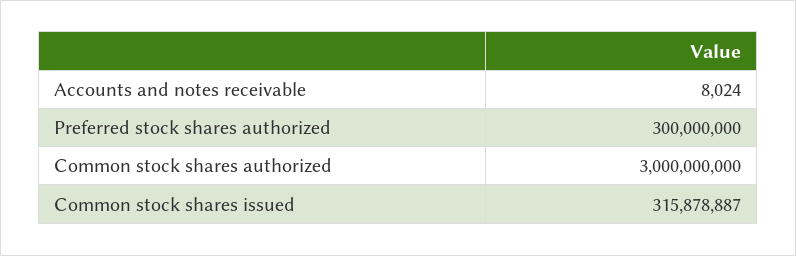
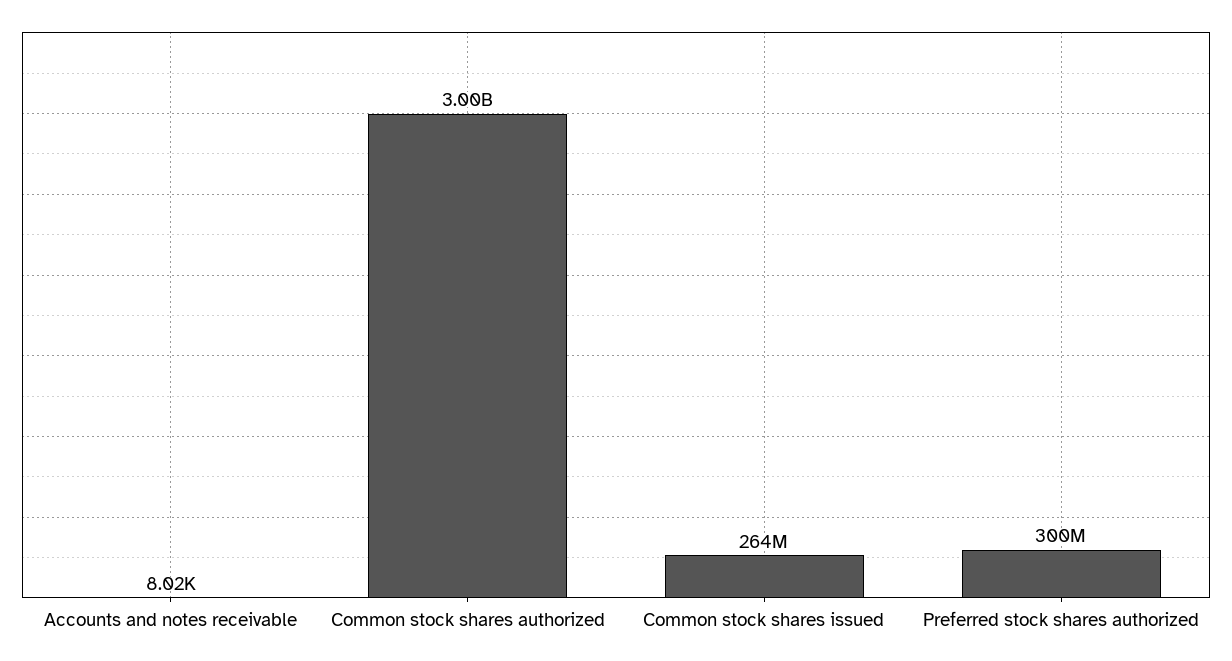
  {
    "Accounts and notes receivable": 8024,
    "Preferred stock shares authorized": 300000000,
    "Common stock shares authorized": 3000000000,
-   "Common stock shares issued": 315878887
+   "Common stock shares issued": 264000000
  }

